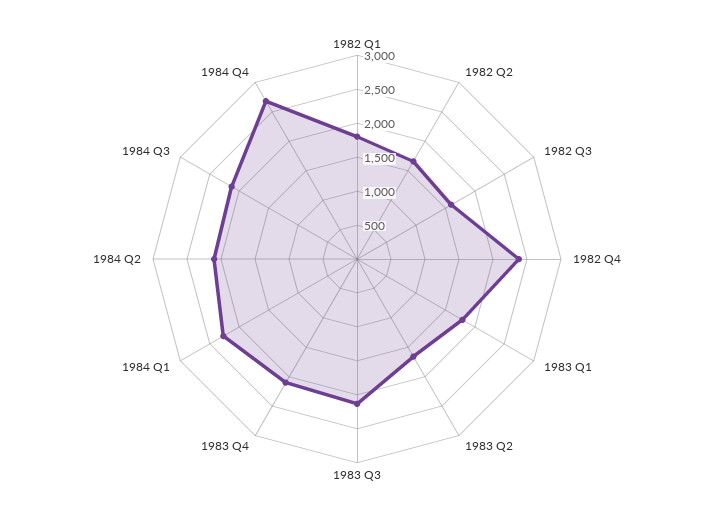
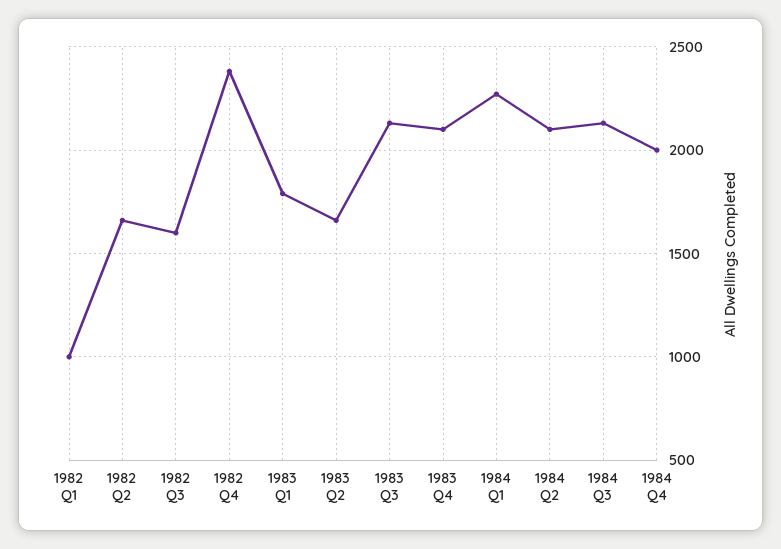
  {
-   "1982 Q1": 1750,
+   "1982 Q1": 1000,
    "1982 Q2": 1650,
    "1982 Q3": 1600,
    "1982 Q4": 2400,
    "1983 Q1": 1800,
    "1983 Q2": 1650,
    "1983 Q3": 2150,
    "1983 Q4": 2100,
    "1984 Q1": 2250,
    "1984 Q2": 2100,
    "1984 Q3": 2150,
-   "1984 Q4": 2750
+   "1984 Q4": 2000
  }

